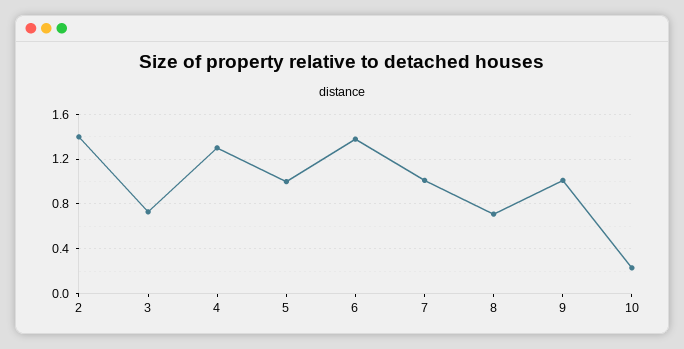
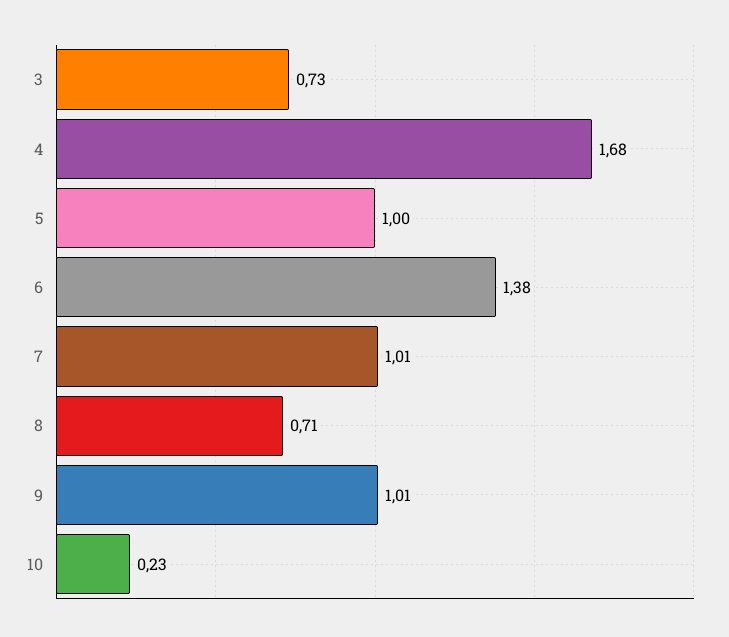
  {
-   "2": 1.4,
    "3": 0.73,
-   "4": 1.3,
+   "4": 1.68,
    "5": 1,
    "6": 1.38,
    "7": 1.01,
    "8": 0.71,
    "9": 1.01,
    "10": 0.23
  }

